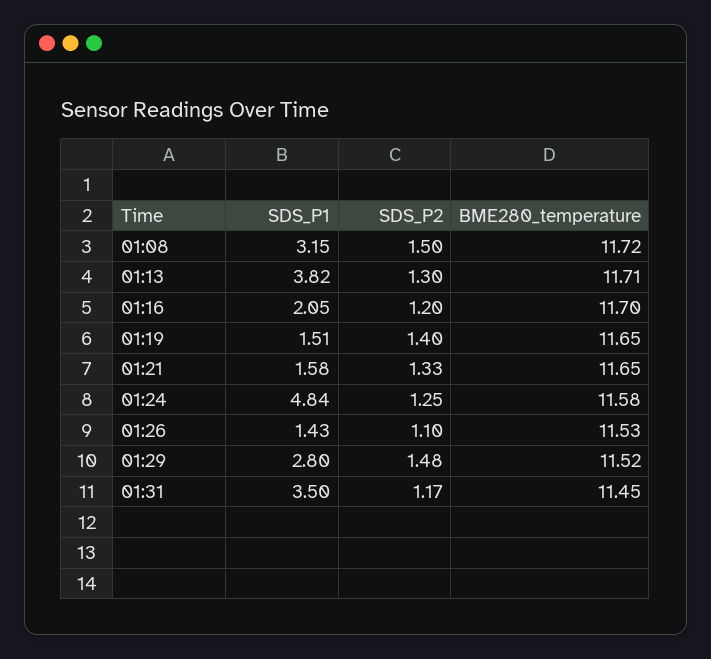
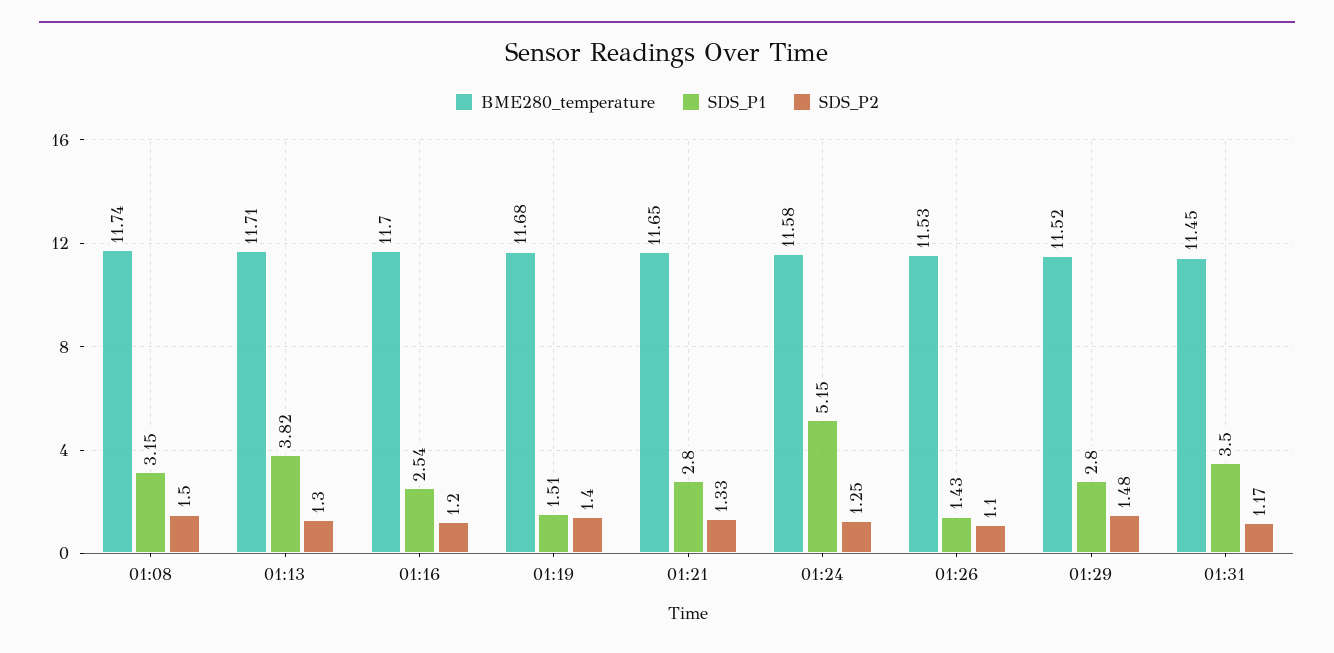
  {
    "SDS_P1": {
      "01:08": 3.15,
      "01:13": 3.82,
-     "01:16": 2.05,
+     "01:16": 2.54,
      "01:19": 1.51,
-     "01:21": 1.58,
+     "01:21": 2.8,
-     "01:24": 4.84,
+     "01:24": 5.15,
      "01:26": 1.43,
      "01:29": 2.8,
      "01:31": 3.5
    },
    "SDS_P2": {
      "01:08": 1.5,
      "01:13": 1.3,
      "01:16": 1.2,
      "01:19": 1.4,
      "01:21": 1.33,
      "01:24": 1.25,
      "01:26": 1.1,
      "01:29": 1.48,
      "01:31": 1.17
    },
    "BME280_temperature": {
-     "01:08": 11.72,
+     "01:08": 11.74,
      "01:13": 11.71,
      "01:16": 11.7,
-     "01:19": 11.65,
+     "01:19": 11.68,
      "01:21": 11.65,
      "01:24": 11.58,
      "01:26": 11.53,
      "01:29": 11.52,
      "01:31": 11.45
    }
  }

